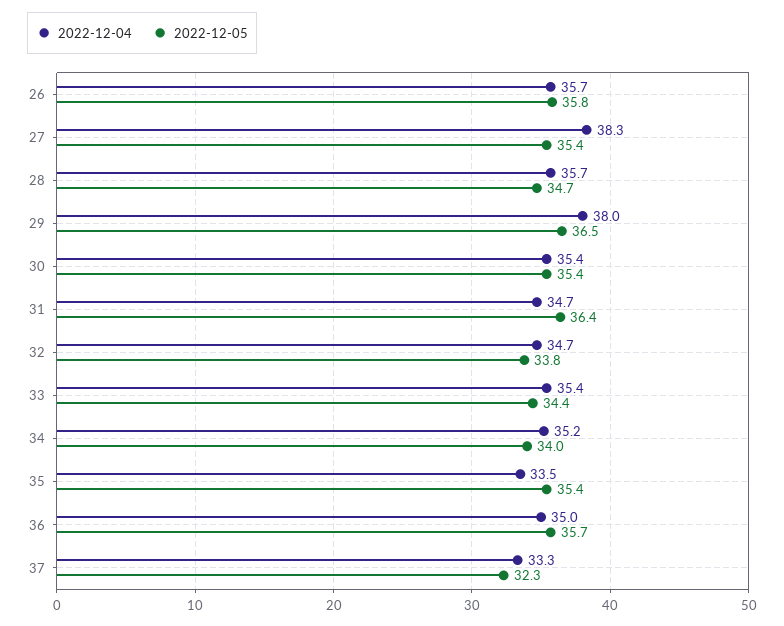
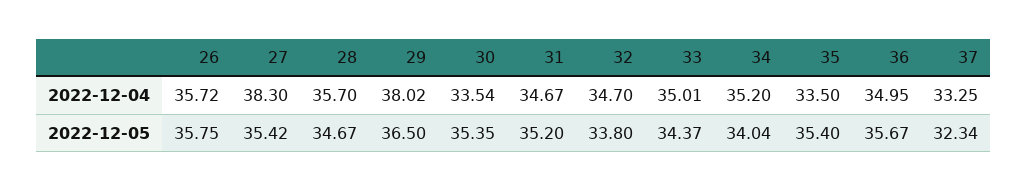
  {
    "2022-12-04": {
      "26": 35.72,
      "27": 38.3,
      "28": 35.7,
      "29": 38.02,
-     "30": 35.4,
+     "30": 33.54,
      "31": 34.67,
      "32": 34.7,
-     "33": 35.4,
+     "33": 35.01,
      "34": 35.2,
      "35": 33.5,
      "36": 34.95,
      "37": 33.25
    },
    "2022-12-05": {
      "26": 35.75,
      "27": 35.42,
      "28": 34.67,
      "29": 36.5,
      "30": 35.35,
-     "31": 36.4,
+     "31": 35.2,
      "32": 33.8,
      "33": 34.37,
      "34": 34.04,
      "35": 35.4,
      "36": 35.67,
      "37": 32.34
    }
  }

